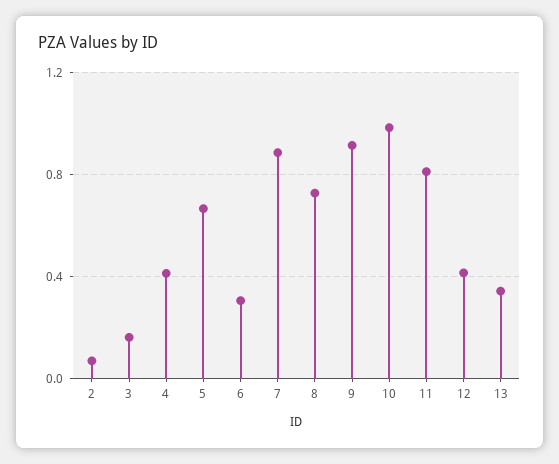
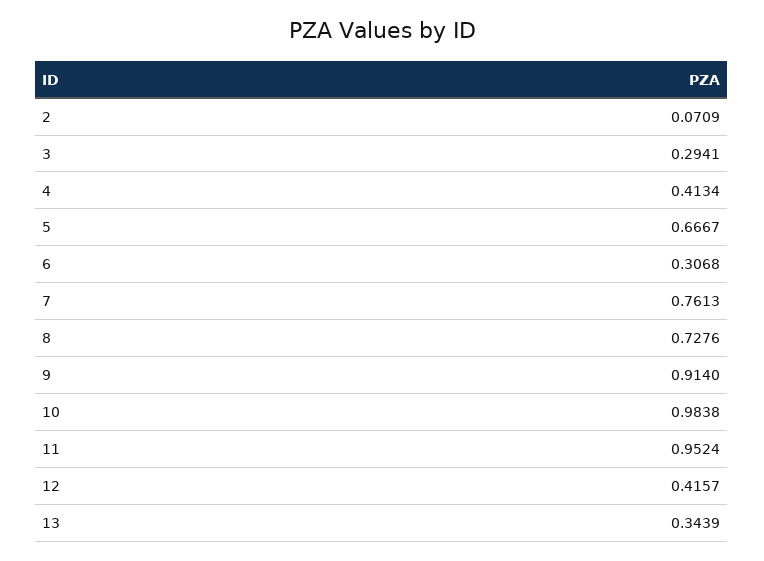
  {
    "2": 0.0709,
-   "3": 0.15,
+   "3": 0.2941,
    "4": 0.4134,
    "5": 0.6667,
    "6": 0.3068,
-   "7": 0.9,
+   "7": 0.7613,
    "8": 0.7276,
    "9": 0.914,
    "10": 0.9838,
-   "11": 0.8,
+   "11": 0.9524,
    "12": 0.4157,
    "13": 0.3439
  }

